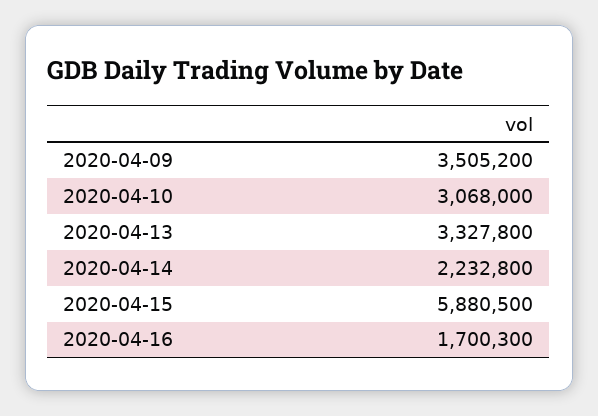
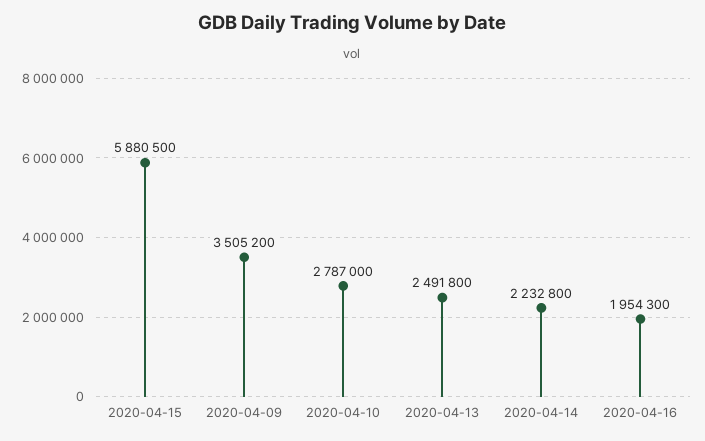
  {
    "2020-04-09": 3505200,
-   "2020-04-10": 3068000,
+   "2020-04-10": 2787000,
-   "2020-04-13": 3327800,
+   "2020-04-13": 2491800,
    "2020-04-14": 2232800,
    "2020-04-15": 5880500,
-   "2020-04-16": 1700300
+   "2020-04-16": 1954300
  }

